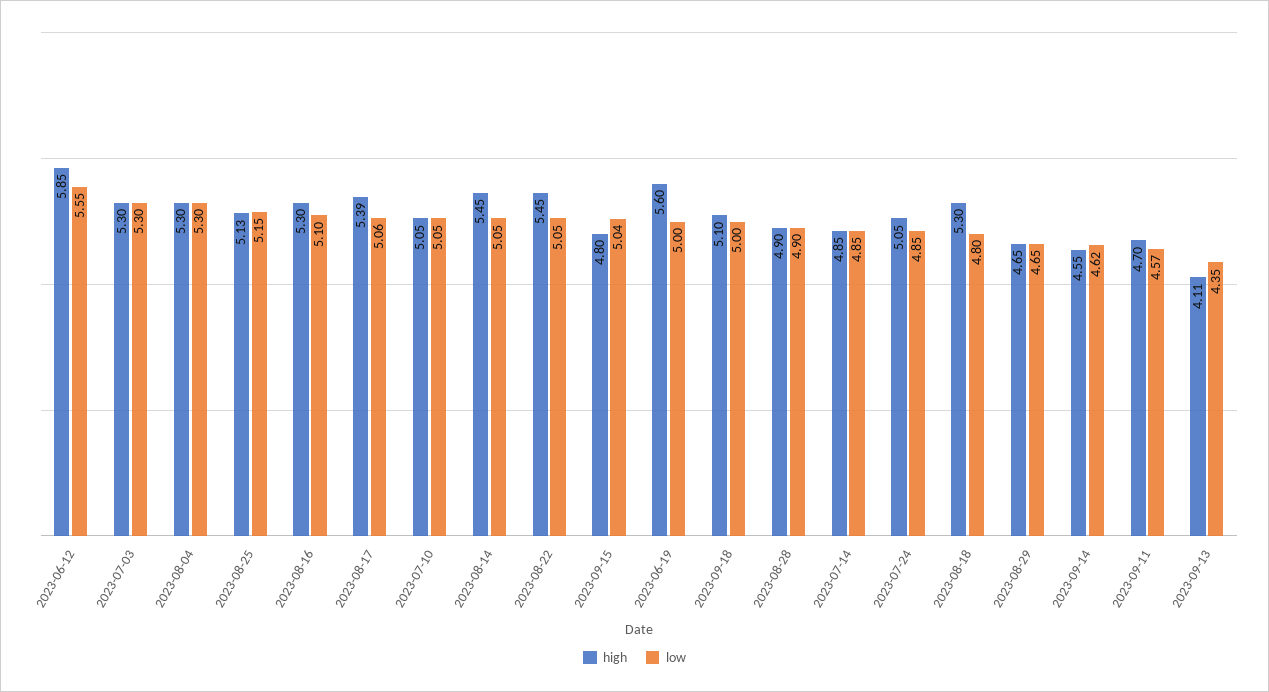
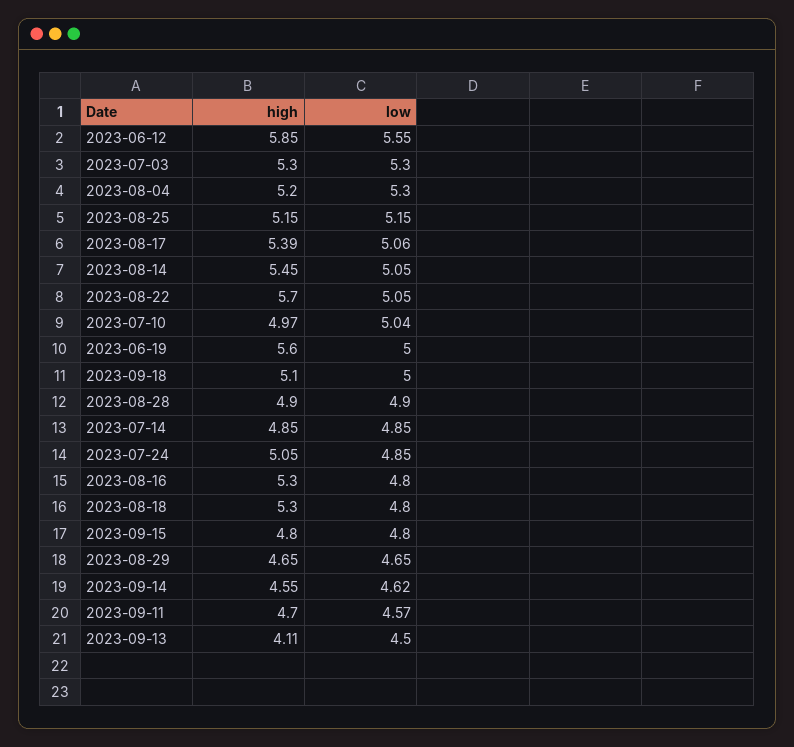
  {
    "high": {
      "2023-06-12": 5.85,
      "2023-07-03": 5.3,
-     "2023-08-04": 5.3,
+     "2023-08-04": 5.2,
-     "2023-08-25": 5.13,
+     "2023-08-25": 5.15,
      "2023-08-16": 5.3,
      "2023-08-17": 5.39,
-     "2023-07-10": 5.05,
+     "2023-07-10": 4.97,
      "2023-08-14": 5.45,
-     "2023-08-22": 5.45,
+     "2023-08-22": 5.7,
      "2023-09-15": 4.8,
      "2023-06-19": 5.6,
      "2023-09-18": 5.1,
      "2023-08-28": 4.9,
      "2023-07-14": 4.85,
      "2023-07-24": 5.05,
      "2023-08-18": 5.3,
      "2023-08-29": 4.65,
      "2023-09-14": 4.55,
      "2023-09-11": 4.7,
      "2023-09-13": 4.11
    },
    "low": {
      "2023-06-12": 5.55,
      "2023-07-03": 5.3,
      "2023-08-04": 5.3,
      "2023-08-25": 5.15,
-     "2023-08-16": 5.1,
+     "2023-08-16": 4.8,
      "2023-08-17": 5.06,
-     "2023-07-10": 5.05,
+     "2023-07-10": 5.04,
      "2023-08-14": 5.05,
      "2023-08-22": 5.05,
-     "2023-09-15": 5.04,
+     "2023-09-15": 4.8,
      "2023-06-19": 5,
      "2023-09-18": 5,
      "2023-08-28": 4.9,
      "2023-07-14": 4.85,
      "2023-07-24": 4.85,
      "2023-08-18": 4.8,
      "2023-08-29": 4.65,
      "2023-09-14": 4.62,
      "2023-09-11": 4.57,
-     "2023-09-13": 4.35
+     "2023-09-13": 4.5
    }
  }

